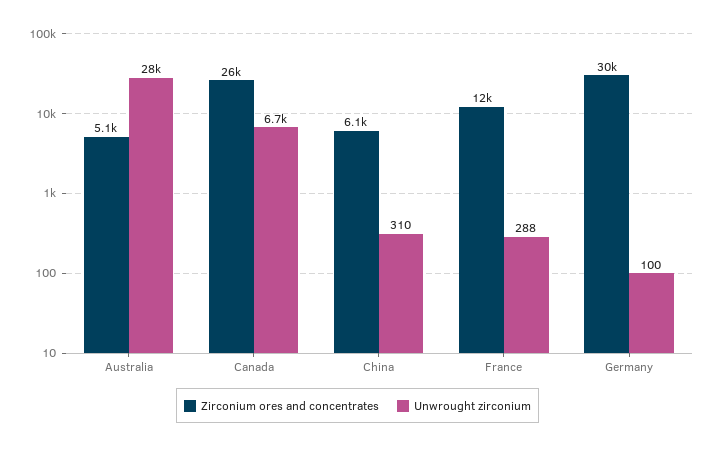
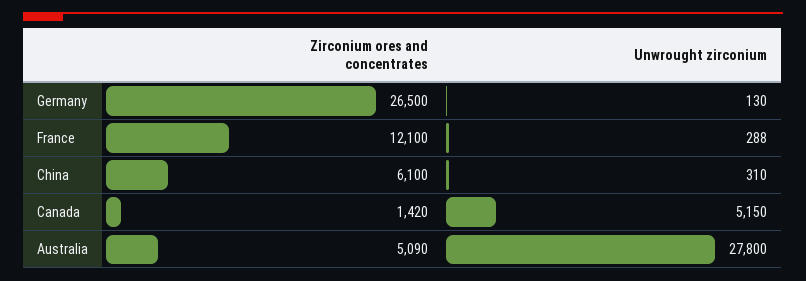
  {
    "Zirconium ores and concentrates": {
      "Australia": 5090,
-     "Canada": 26000,
+     "Canada": 1420,
      "China": 6100,
      "France": 12100,
-     "Germany": 30000
+     "Germany": 26500
    },
    "Unwrought zirconium": {
      "Australia": 27800,
-     "Canada": 6700,
+     "Canada": 5150,
      "China": 310,
      "France": 288,
-     "Germany": 100
+     "Germany": 130
    }
  }

